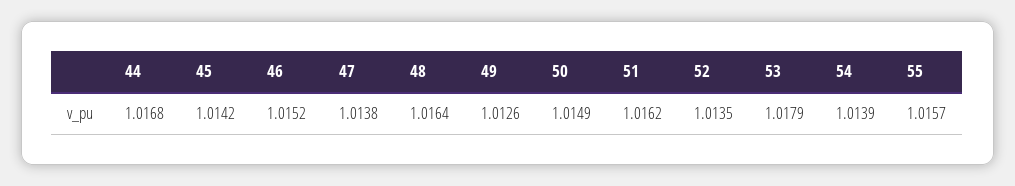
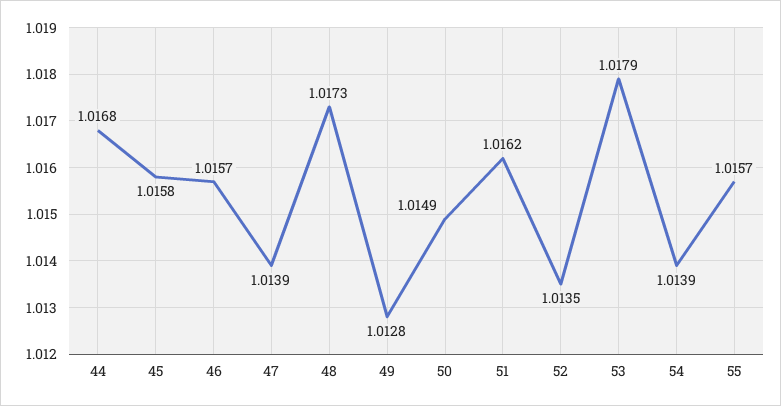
  {
    "44": 1.0168,
-   "45": 1.0142,
+   "45": 1.0158,
-   "46": 1.0152,
+   "46": 1.0157,
-   "47": 1.0138,
+   "47": 1.0139,
-   "48": 1.0164,
+   "48": 1.0173,
-   "49": 1.0126,
+   "49": 1.0128,
    "50": 1.0149,
    "51": 1.0162,
    "52": 1.0135,
    "53": 1.0179,
    "54": 1.0139,
    "55": 1.0157
  }

